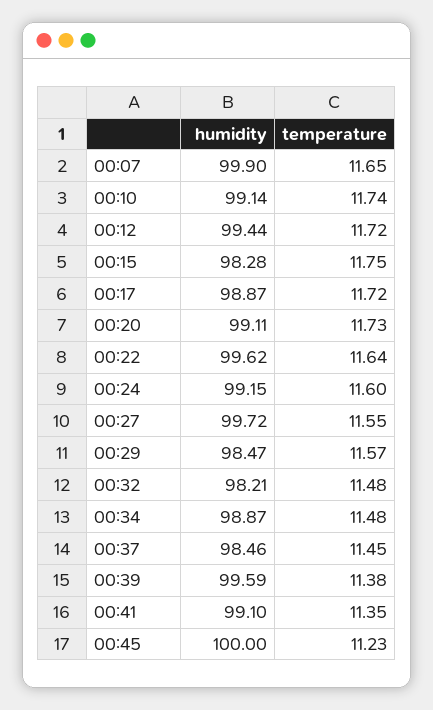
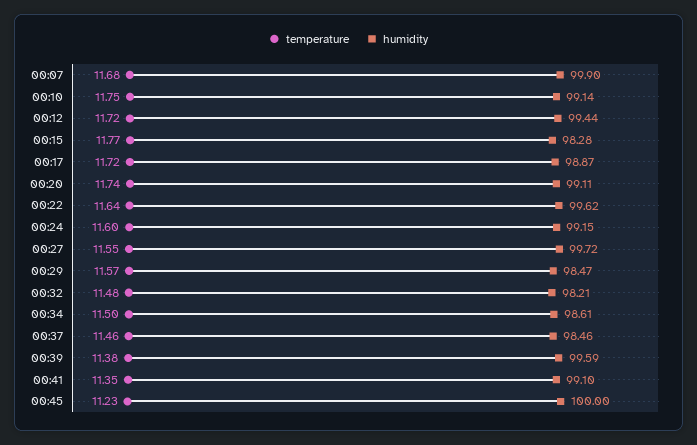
  {
    "humidity": {
      "00:07": 99.9,
      "00:10": 99.14,
      "00:12": 99.44,
      "00:15": 98.28,
      "00:17": 98.87,
      "00:20": 99.11,
      "00:22": 99.62,
      "00:24": 99.15,
      "00:27": 99.72,
      "00:29": 98.47,
      "00:32": 98.21,
-     "00:34": 98.87,
+     "00:34": 98.61,
      "00:37": 98.46,
      "00:39": 99.59,
      "00:41": 99.1,
      "00:45": 100
    },
    "temperature": {
-     "00:07": 11.65,
+     "00:07": 11.68,
-     "00:10": 11.74,
+     "00:10": 11.75,
      "00:12": 11.72,
-     "00:15": 11.75,
+     "00:15": 11.77,
      "00:17": 11.72,
-     "00:20": 11.73,
+     "00:20": 11.74,
      "00:22": 11.64,
      "00:24": 11.6,
      "00:27": 11.55,
      "00:29": 11.57,
      "00:32": 11.48,
-     "00:34": 11.48,
+     "00:34": 11.5,
-     "00:37": 11.45,
+     "00:37": 11.46,
      "00:39": 11.38,
      "00:41": 11.35,
      "00:45": 11.23
    }
  }

